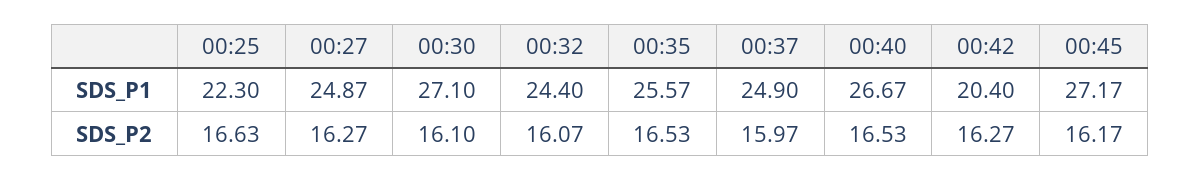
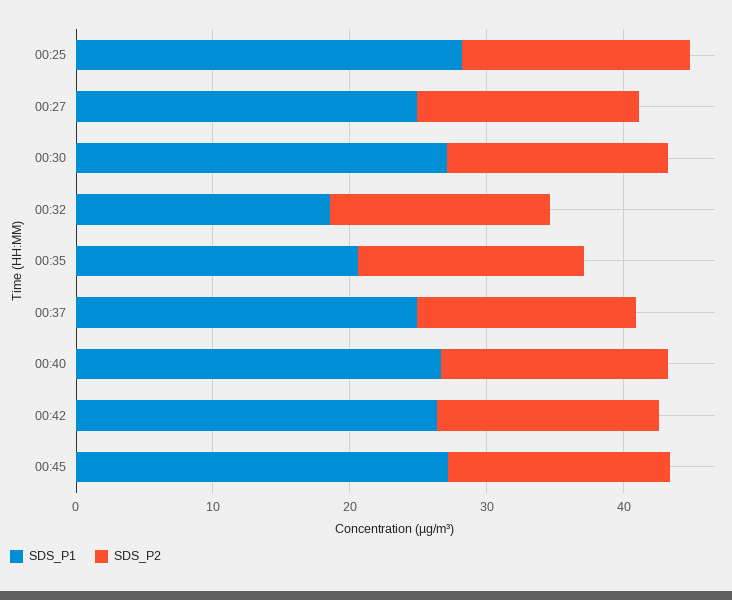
  {
    "SDS_P1": {
-     "00:25": 22.3,
+     "00:25": 28,
      "00:27": 24.87,
      "00:30": 27.1,
-     "00:32": 24.4,
+     "00:32": 18,
-     "00:35": 25.57,
+     "00:35": 20,
      "00:37": 24.9,
      "00:40": 26.67,
-     "00:42": 20.4,
+     "00:42": 26,
      "00:45": 27.17
    },
    "SDS_P2": {
      "00:25": 16.63,
      "00:27": 16.27,
      "00:30": 16.1,
      "00:32": 16.07,
      "00:35": 16.53,
      "00:37": 15.97,
      "00:40": 16.53,
      "00:42": 16.27,
      "00:45": 16.17
    }
  }

